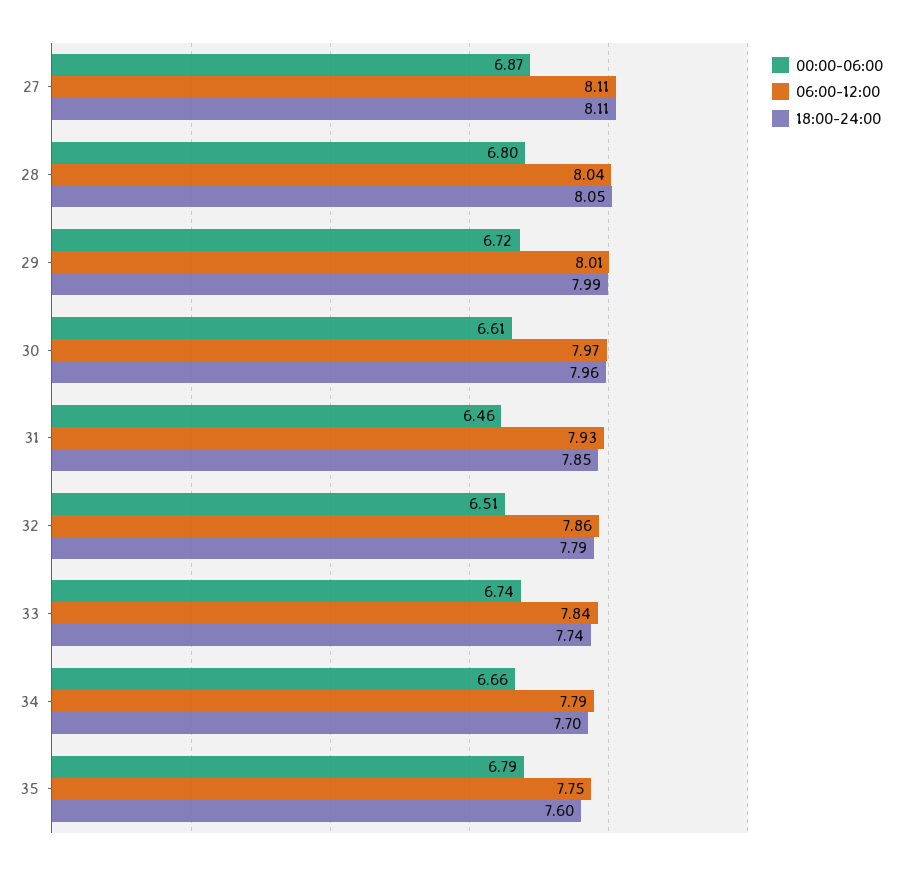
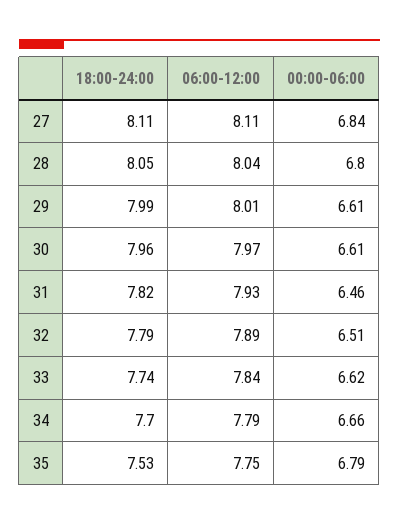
  {
    "00:00-06:00": {
-     "27": 6.87,
+     "27": 6.84,
      "28": 6.8,
-     "29": 6.72,
+     "29": 6.61,
      "30": 6.61,
      "31": 6.46,
      "32": 6.51,
-     "33": 6.74,
+     "33": 6.62,
      "34": 6.66,
      "35": 6.79
    },
    "06:00-12:00": {
      "27": 8.11,
      "28": 8.04,
      "29": 8.01,
      "30": 7.97,
      "31": 7.93,
-     "32": 7.86,
+     "32": 7.89,
      "33": 7.84,
      "34": 7.79,
      "35": 7.75
    },
    "18:00-24:00": {
      "27": 8.11,
      "28": 8.05,
      "29": 7.99,
      "30": 7.96,
-     "31": 7.85,
+     "31": 7.82,
      "32": 7.79,
      "33": 7.74,
      "34": 7.7,
-     "35": 7.6
+     "35": 7.53
    }
  }

